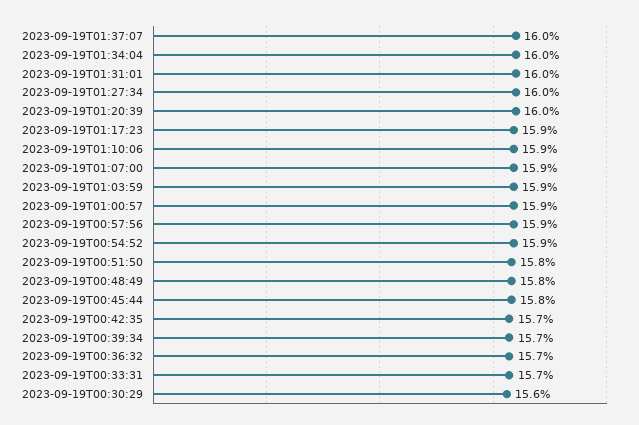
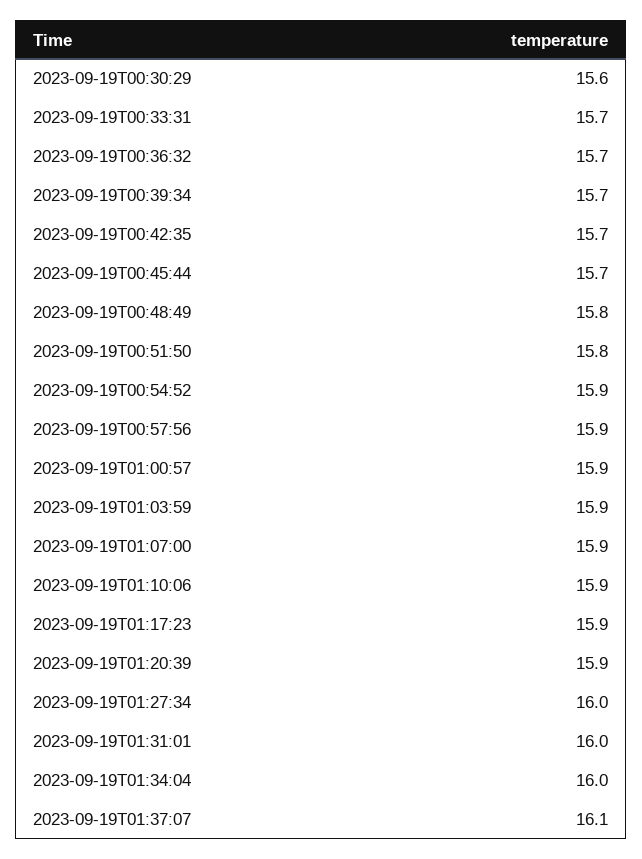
  {
-   "2023-09-19T01:37:07": 16,
+   "2023-09-19T01:37:07": 16.1,
    "2023-09-19T01:34:04": 16,
    "2023-09-19T01:31:01": 16,
    "2023-09-19T01:27:34": 16,
-   "2023-09-19T01:20:39": 16,
+   "2023-09-19T01:20:39": 15.9,
    "2023-09-19T01:17:23": 15.9,
    "2023-09-19T01:10:06": 15.9,
    "2023-09-19T01:07:00": 15.9,
    "2023-09-19T01:03:59": 15.9,
    "2023-09-19T01:00:57": 15.9,
    "2023-09-19T00:57:56": 15.9,
    "2023-09-19T00:54:52": 15.9,
    "2023-09-19T00:51:50": 15.8,
    "2023-09-19T00:48:49": 15.8,
-   "2023-09-19T00:45:44": 15.8,
+   "2023-09-19T00:45:44": 15.7,
    "2023-09-19T00:42:35": 15.7,
    "2023-09-19T00:39:34": 15.7,
    "2023-09-19T00:36:32": 15.7,
    "2023-09-19T00:33:31": 15.7,
    "2023-09-19T00:30:29": 15.6
  }

